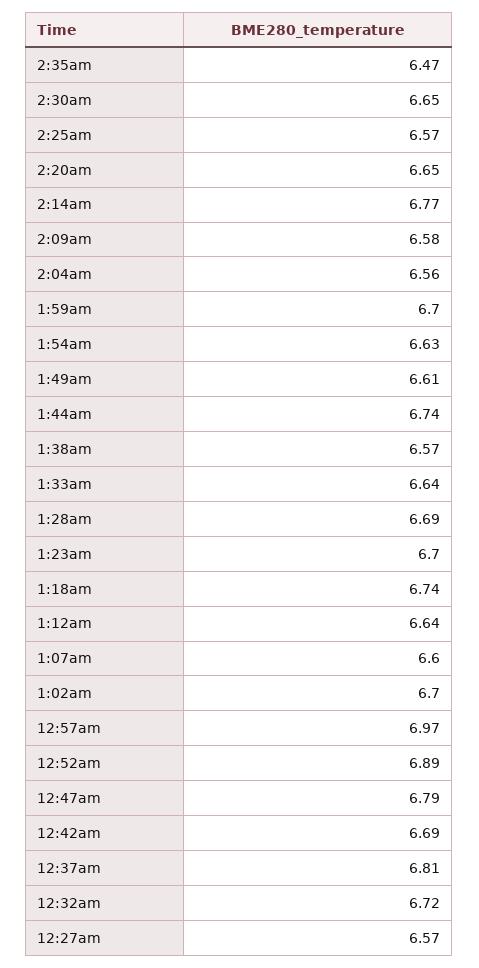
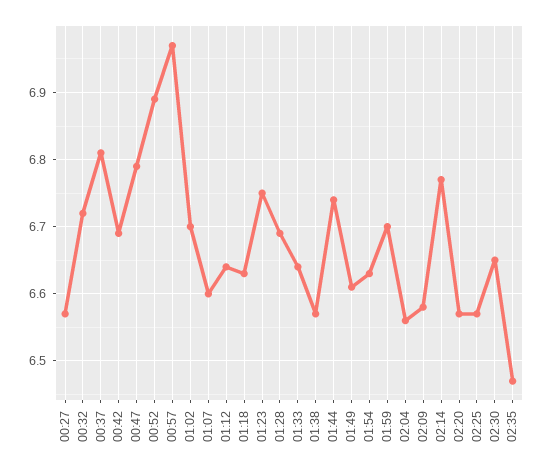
  {
    "2:35am": 6.47,
    "2:30am": 6.65,
    "2:25am": 6.57,
-   "2:20am": 6.65,
+   "2:20am": 6.57,
    "2:14am": 6.77,
    "2:09am": 6.58,
    "2:04am": 6.56,
    "1:59am": 6.7,
    "1:54am": 6.63,
    "1:49am": 6.61,
    "1:44am": 6.74,
    "1:38am": 6.57,
    "1:33am": 6.64,
    "1:28am": 6.69,
-   "1:23am": 6.7,
+   "1:23am": 6.75,
-   "1:18am": 6.74,
+   "1:18am": 6.63,
    "1:12am": 6.64,
    "1:07am": 6.6,
    "1:02am": 6.7,
    "12:57am": 6.97,
    "12:52am": 6.89,
    "12:47am": 6.79,
    "12:42am": 6.69,
    "12:37am": 6.81,
    "12:32am": 6.72,
    "12:27am": 6.57
  }

